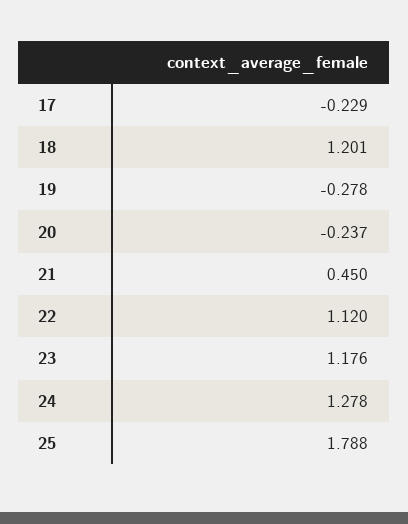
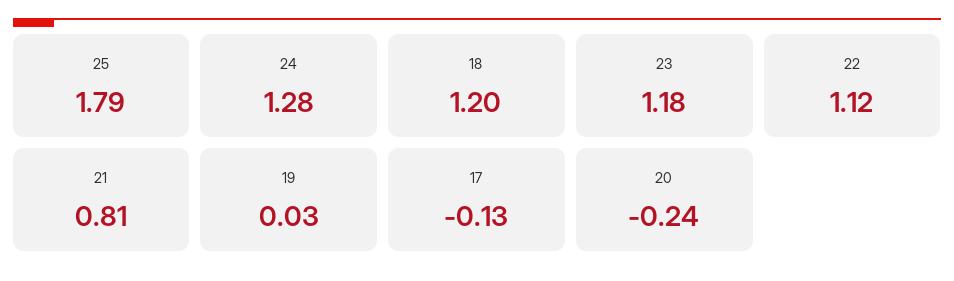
  {
-   "17": -0.229,
+   "17": -0.13,
    "18": 1.201,
-   "19": -0.278,
+   "19": 0.03,
    "20": -0.237,
-   "21": 0.45,
+   "21": 0.81,
    "22": 1.12,
    "23": 1.176,
    "24": 1.278,
    "25": 1.788
  }

